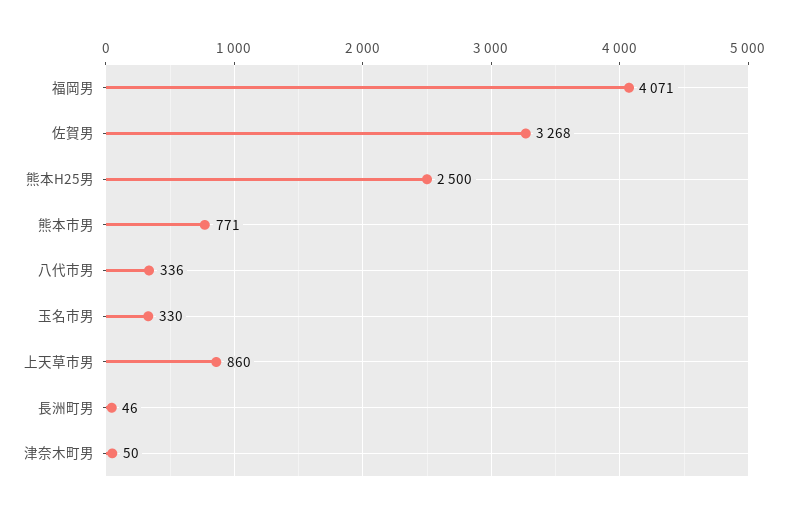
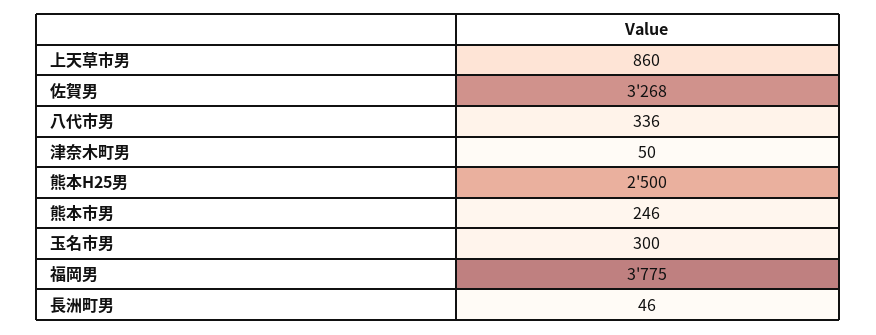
  {
-   "福岡男": 4071,
+   "福岡男": 3775,
    "佐賀男": 3268,
    "熊本H25男": 2500,
-   "熊本市男": 771,
+   "熊本市男": 246,
    "八代市男": 336,
-   "玉名市男": 330,
+   "玉名市男": 300,
    "上天草市男": 860,
    "長洲町男": 46,
    "津奈木町男": 50
  }

